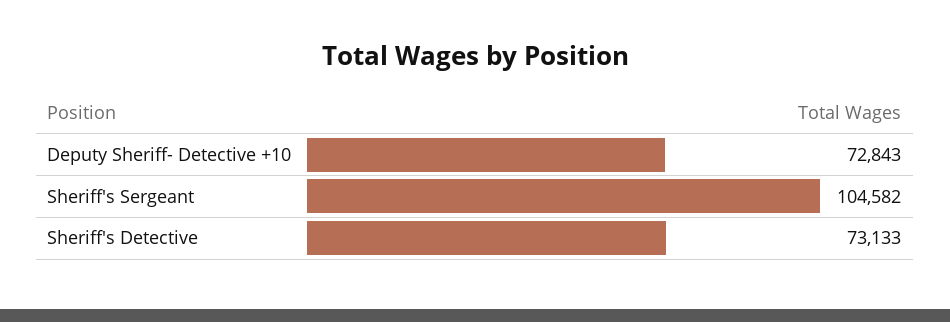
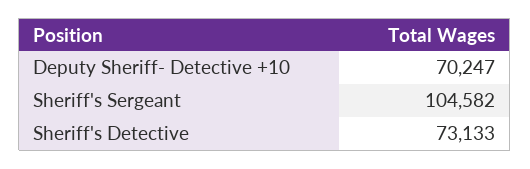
  {
-   "Deputy Sheriff- Detective +10": 72843,
+   "Deputy Sheriff- Detective +10": 70247,
    "Sheriff's Sergeant": 104582,
    "Sheriff's Detective": 73133
  }

